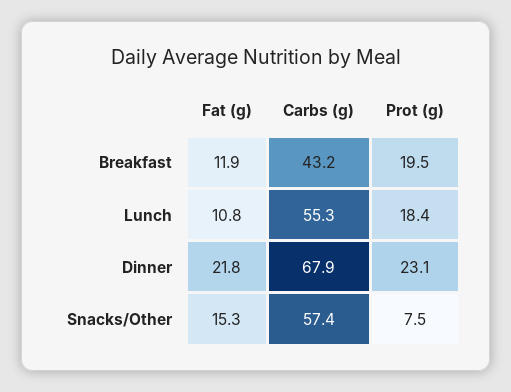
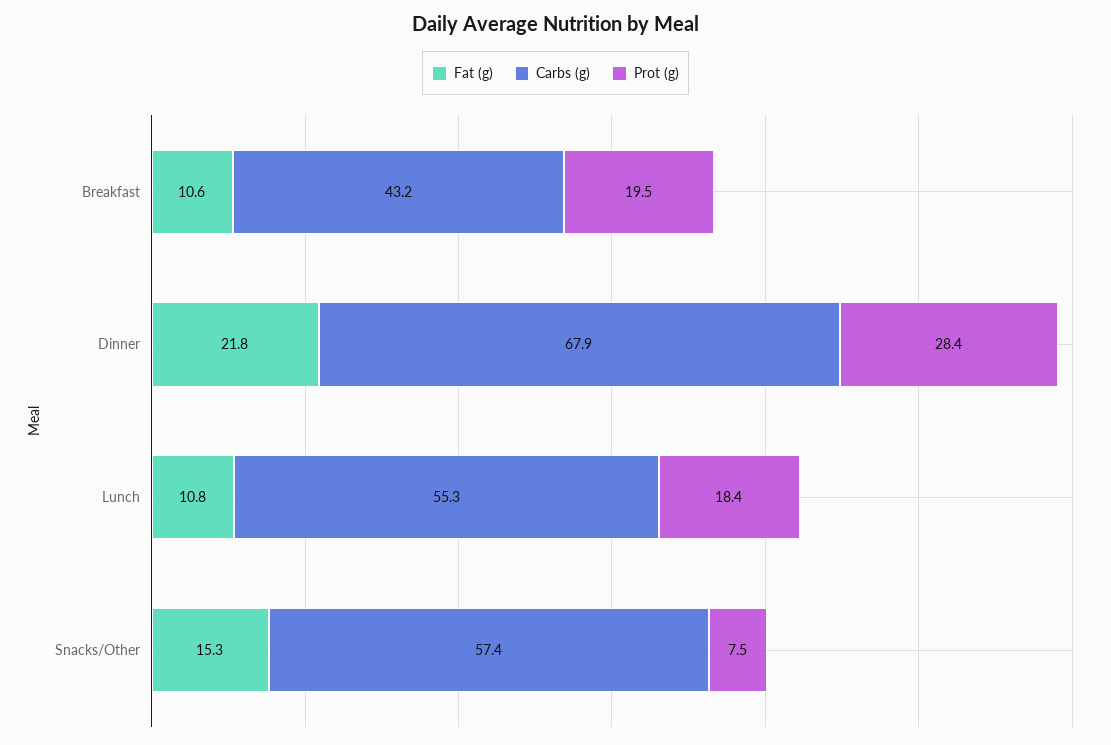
  {
    "Fat (g)": {
-     "Breakfast": 11.9,
+     "Breakfast": 10.6,
      "Lunch": 10.8,
      "Dinner": 21.8,
      "Snacks/Other": 15.3
    },
    "Carbs (g)": {
      "Breakfast": 43.2,
      "Lunch": 55.3,
      "Dinner": 67.9,
      "Snacks/Other": 57.4
    },
    "Prot (g)": {
      "Breakfast": 19.5,
      "Lunch": 18.4,
-     "Dinner": 23.1,
+     "Dinner": 28.4,
      "Snacks/Other": 7.5
    }
  }

